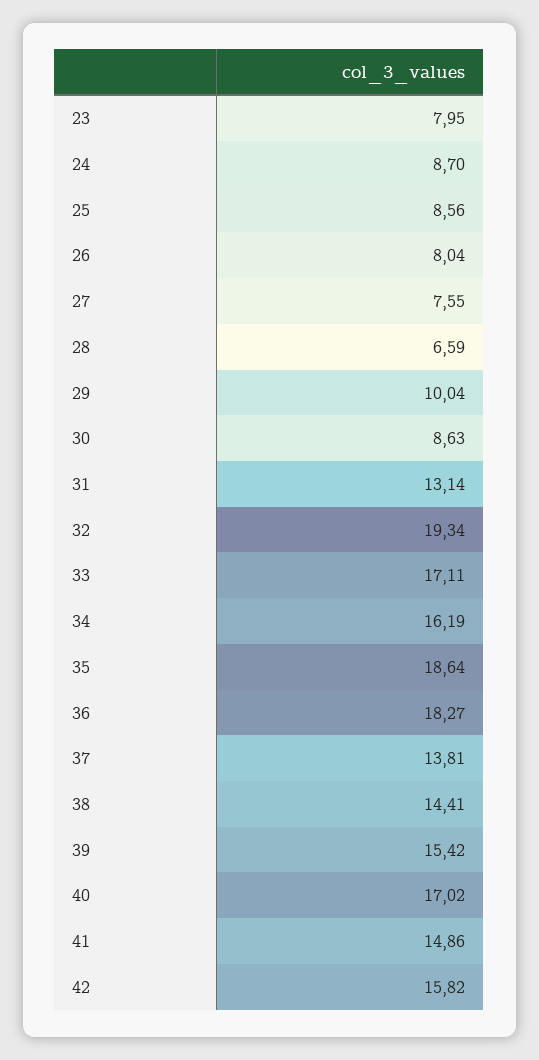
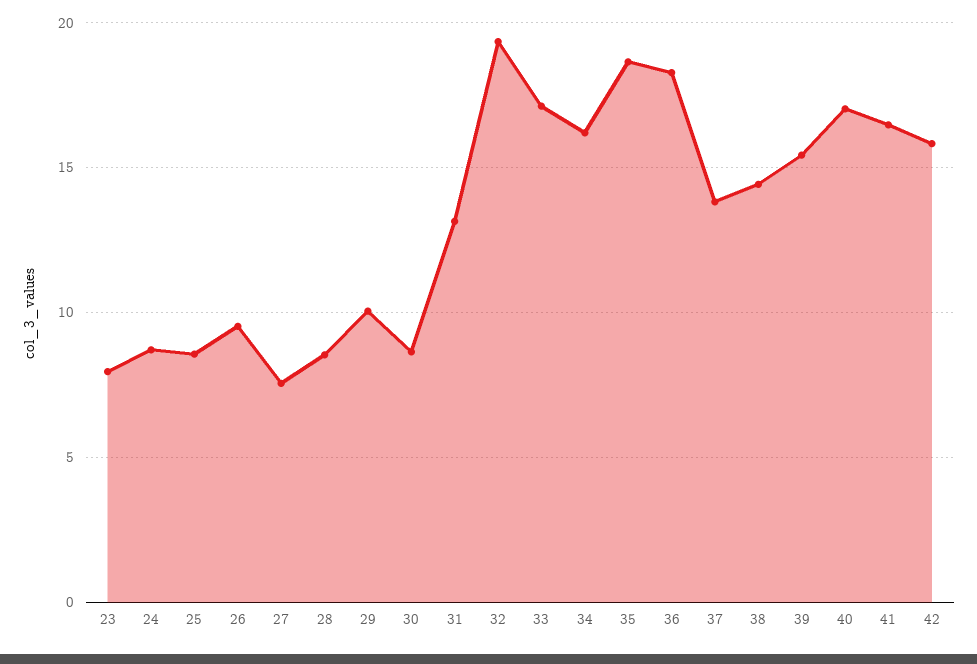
  {
    "23": 7.95,
    "24": 8.7,
    "25": 8.56,
-   "26": 8.04,
+   "26": 9.5,
    "27": 7.55,
-   "28": 6.59,
+   "28": 8.5,
    "29": 10.04,
    "30": 8.63,
    "31": 13.14,
    "32": 19.34,
    "33": 17.11,
    "34": 16.19,
    "35": 18.64,
    "36": 18.27,
    "37": 13.81,
    "38": 14.41,
    "39": 15.42,
    "40": 17.02,
-   "41": 14.86,
+   "41": 16.5,
    "42": 15.82
  }

